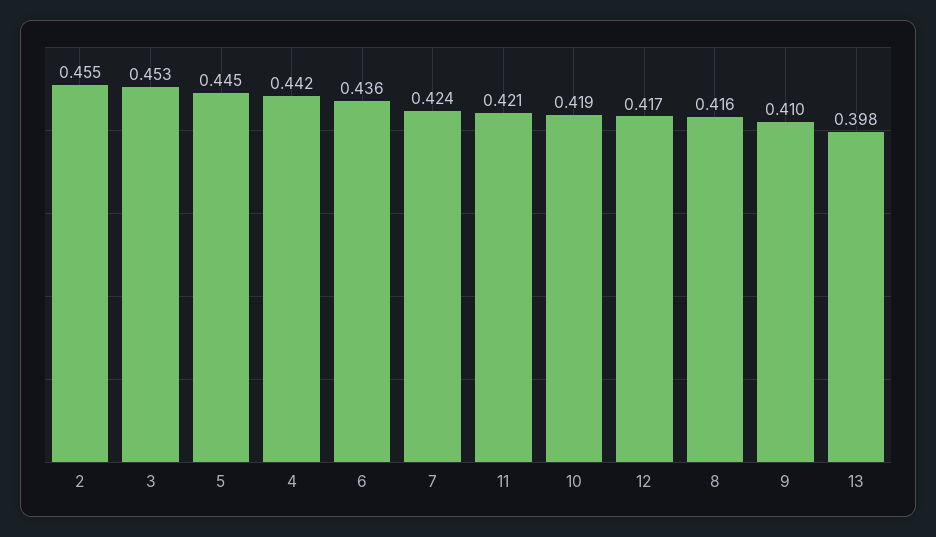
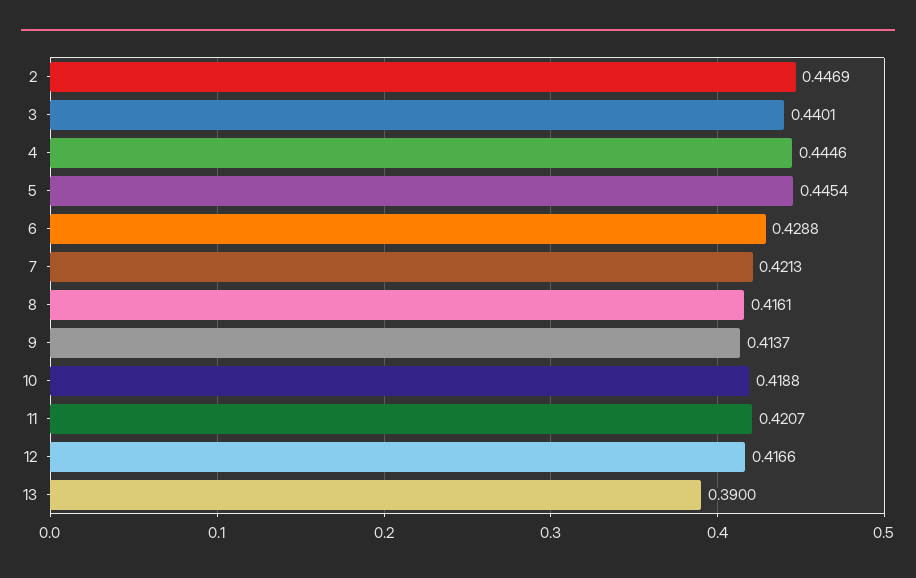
  {
-   "2": 0.455,
+   "2": 0.4469,
-   "3": 0.453,
+   "3": 0.4401,
    "5": 0.4454,
-   "4": 0.442,
+   "4": 0.4446,
-   "6": 0.436,
+   "6": 0.4288,
-   "7": 0.424,
+   "7": 0.4213,
    "11": 0.4207,
    "10": 0.4188,
    "12": 0.4166,
    "8": 0.4161,
-   "9": 0.41,
+   "9": 0.4137,
-   "13": 0.398
+   "13": 0.39
  }

